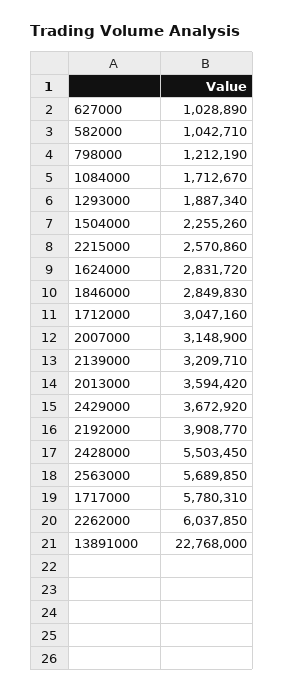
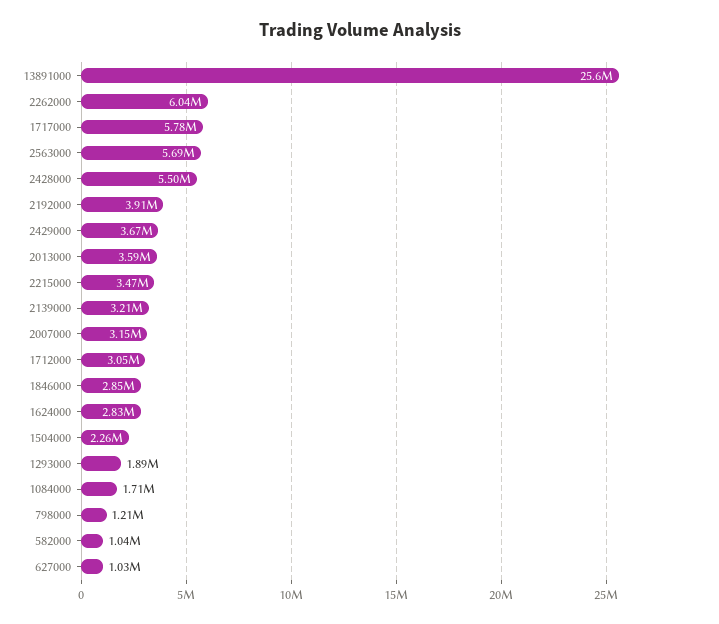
  {
    "627000": 1028890,
    "582000": 1042710,
    "798000": 1212190,
    "1084000": 1712670,
    "1293000": 1887340,
    "1504000": 2255260,
-   "2215000": 2570860,
+   "2215000": 3470000,
    "1624000": 2831720,
    "1846000": 2849830,
    "1712000": 3047160,
    "2007000": 3148900,
    "2139000": 3209710,
    "2013000": 3594420,
    "2429000": 3672920,
    "2192000": 3908770,
    "2428000": 5503450,
    "2563000": 5689850,
    "1717000": 5780310,
    "2262000": 6037850,
-   "13891000": 22768000
+   "13891000": 25600000
  }

